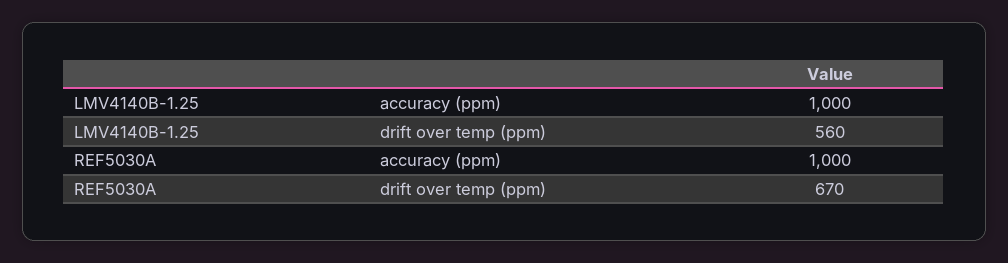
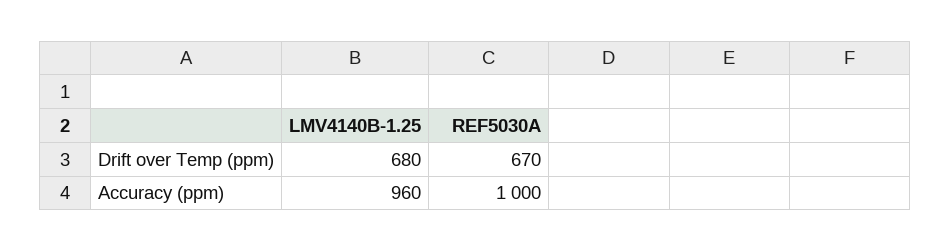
  {
    "LMV4140B-1.25": {
-     "accuracy (ppm)": 1000,
+     "accuracy (ppm)": 960,
-     "drift over temp (ppm)": 560
+     "drift over temp (ppm)": 680
    },
    "REF5030A": {
      "accuracy (ppm)": 1000,
      "drift over temp (ppm)": 670
    }
  }

